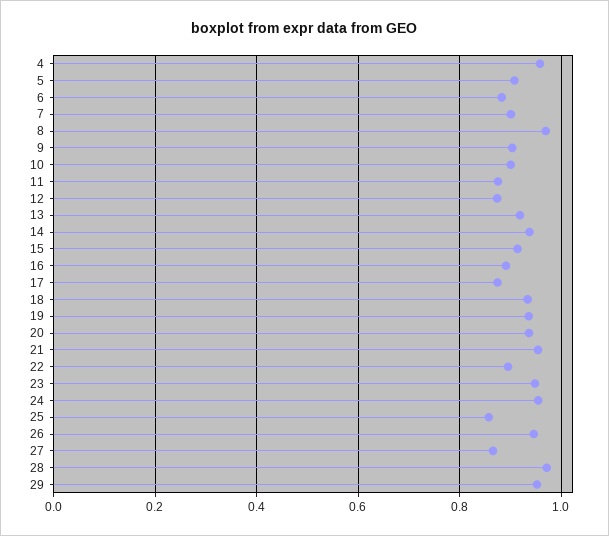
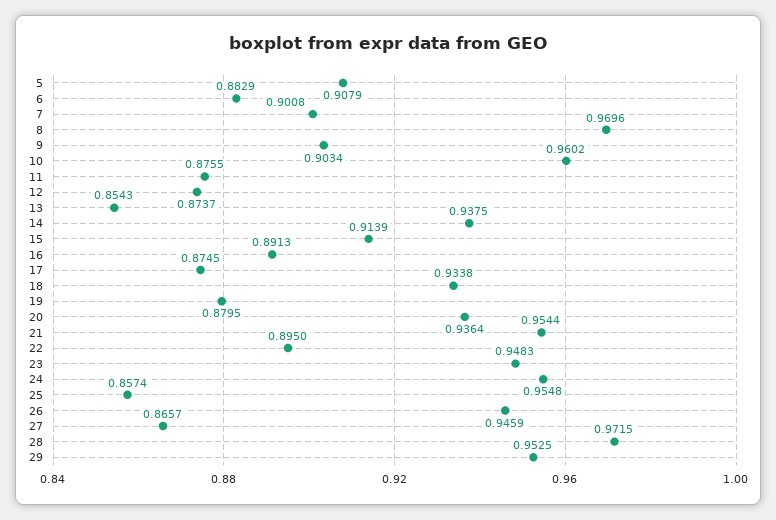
  {
-   "4": 0.96,
    "5": 0.9079,
    "6": 0.8829,
    "7": 0.9008,
    "8": 0.9696,
    "9": 0.9034,
-   "10": 0.9,
+   "10": 0.9602,
    "11": 0.8755,
    "12": 0.8737,
-   "13": 0.92,
+   "13": 0.8543,
    "14": 0.9375,
    "15": 0.9139,
    "16": 0.8913,
    "17": 0.8745,
    "18": 0.9338,
-   "19": 0.94,
+   "19": 0.8795,
    "20": 0.9364,
    "21": 0.9544,
    "22": 0.895,
    "23": 0.9483,
    "24": 0.9548,
    "25": 0.8574,
    "26": 0.9459,
    "27": 0.8657,
    "28": 0.9715,
    "29": 0.9525
  }

